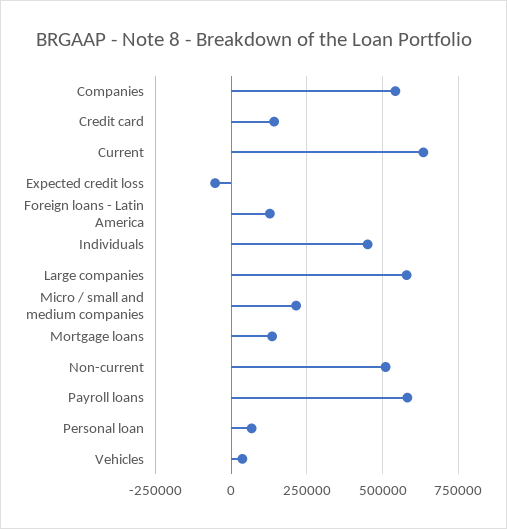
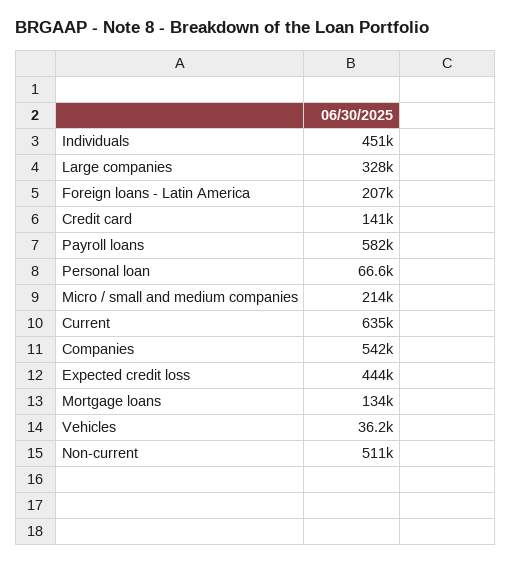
  {
    "Companies": 542000,
    "Credit card": 141000,
    "Current": 635000,
-   "Expected credit loss": -50000,
+   "Expected credit loss": 444000,
-   "Foreign loans - Latin America": 125000,
+   "Foreign loans - Latin America": 207000,
    "Individuals": 451000,
-   "Large companies": 575000,
+   "Large companies": 328000,
    "Micro / small and medium companies": 214000,
    "Mortgage loans": 134000,
    "Non-current": 511000,
    "Payroll loans": 582000,
    "Personal loan": 66600,
    "Vehicles": 36200
  }

